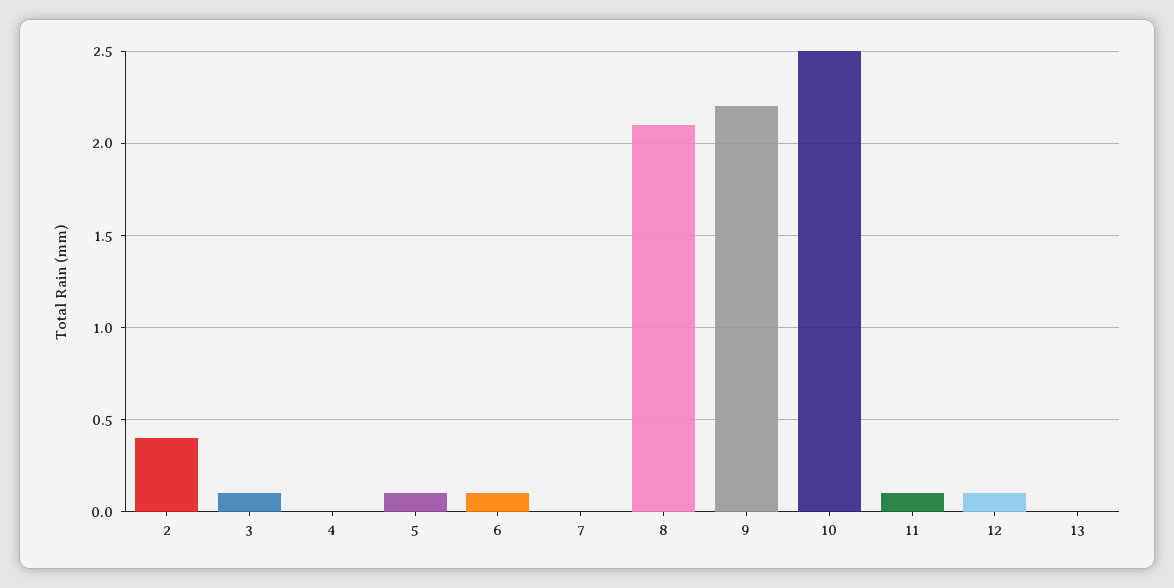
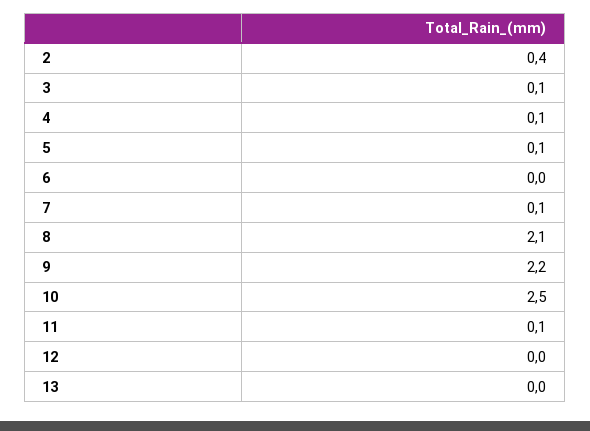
  {
    "2": 0.4,
    "3": 0.1,
-   "4": 0,
+   "4": 0.1,
    "5": 0.1,
-   "6": 0.1,
+   "6": 0,
-   "7": 0,
+   "7": 0.1,
    "8": 2.1,
    "9": 2.2,
    "10": 2.5,
    "11": 0.1,
-   "12": 0.1,
+   "12": 0,
    "13": 0
  }

